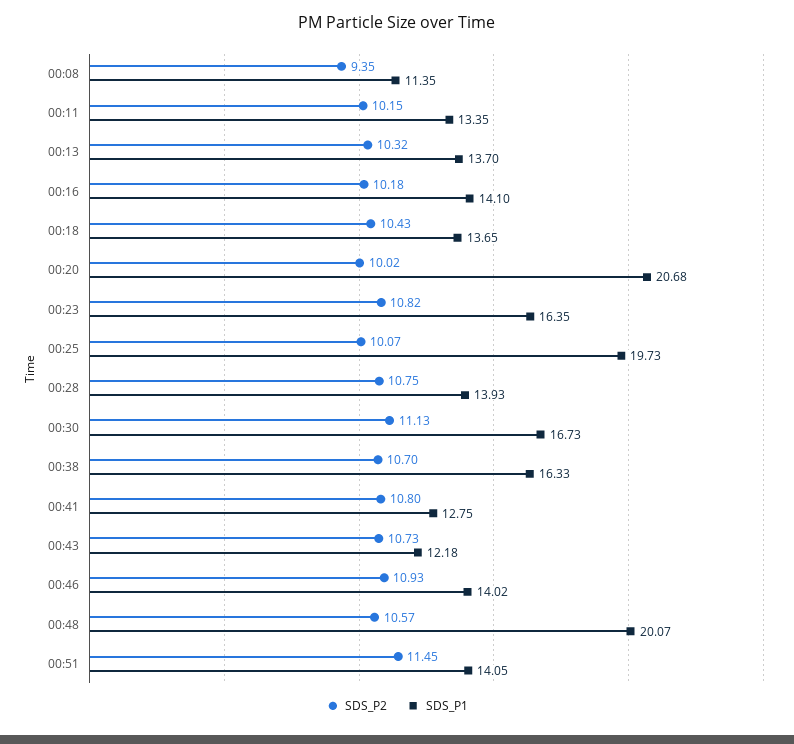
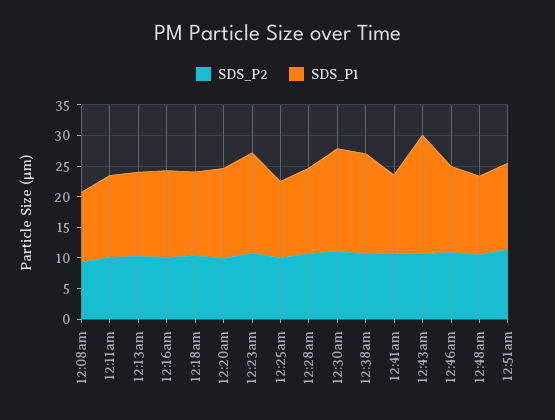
  {
    "SDS_P2": {
      "00:08": 9.35,
      "00:11": 10.15,
      "00:13": 10.32,
      "00:16": 10.18,
      "00:18": 10.43,
      "00:20": 10.02,
      "00:23": 10.82,
      "00:25": 10.07,
      "00:28": 10.75,
      "00:30": 11.13,
      "00:38": 10.7,
      "00:41": 10.8,
      "00:43": 10.73,
      "00:46": 10.93,
      "00:48": 10.57,
      "00:51": 11.45
    },
    "SDS_P1": {
      "00:08": 11.35,
      "00:11": 13.35,
      "00:13": 13.7,
      "00:16": 14.1,
      "00:18": 13.65,
-     "00:20": 20.68,
+     "00:20": 15,
      "00:23": 16.35,
-     "00:25": 19.73,
+     "00:25": 12.5,
      "00:28": 13.93,
      "00:30": 16.73,
      "00:38": 16.33,
      "00:41": 12.75,
-     "00:43": 12.18,
+     "00:43": 20,
      "00:46": 14.02,
-     "00:48": 20.07,
+     "00:48": 12.5,
      "00:51": 14.05
    }
  }

